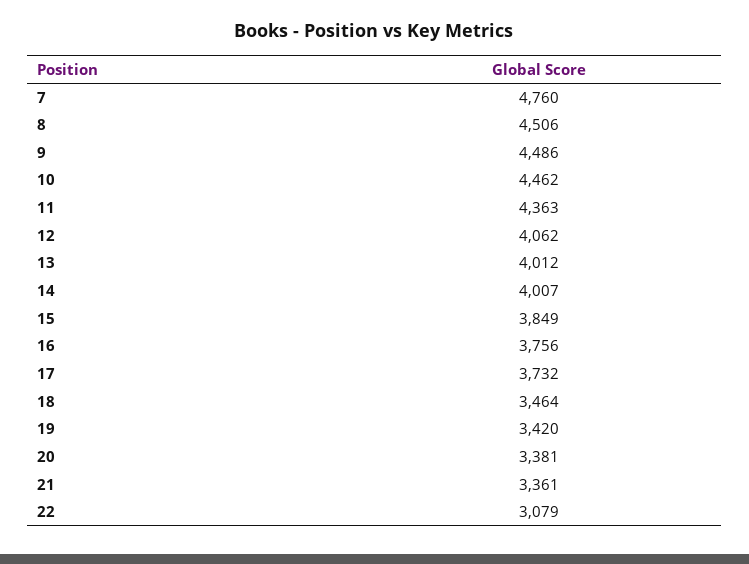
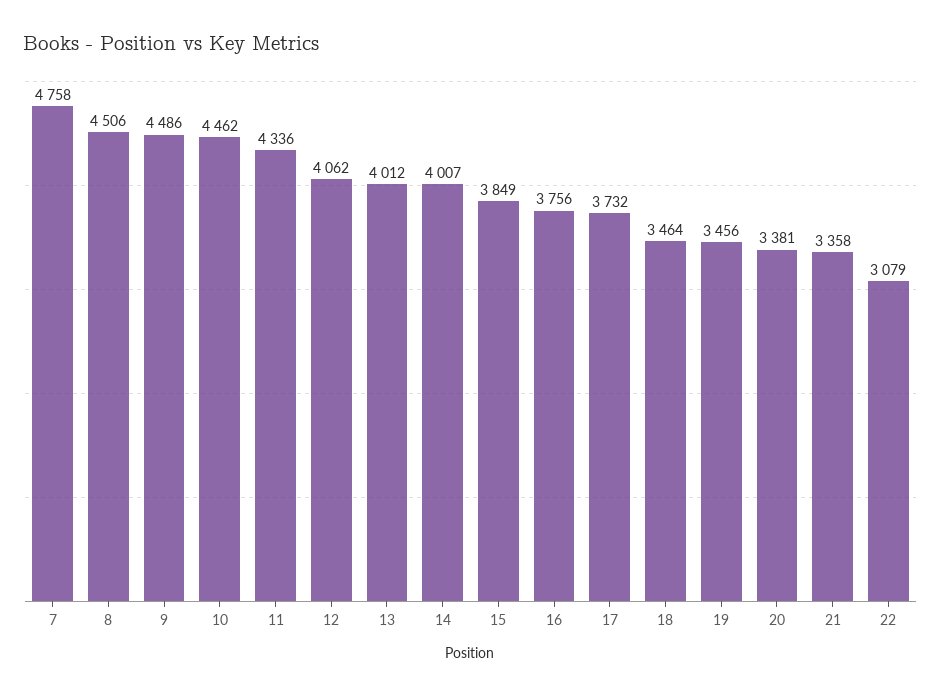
  {
-   "7": 4760,
+   "7": 4758,
    "8": 4506,
    "9": 4486,
    "10": 4462,
-   "11": 4363,
+   "11": 4336,
    "12": 4062,
    "13": 4012,
    "14": 4007,
    "15": 3849,
    "16": 3756,
    "17": 3732,
    "18": 3464,
-   "19": 3420,
+   "19": 3456,
    "20": 3381,
-   "21": 3361,
+   "21": 3358,
    "22": 3079
  }

